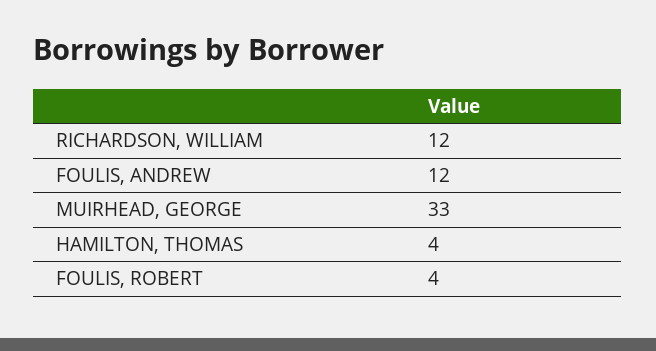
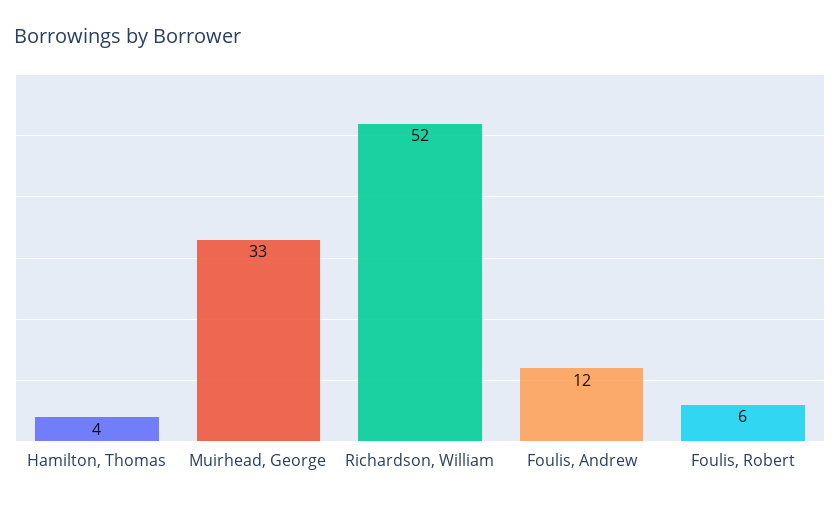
  {
-   "RICHARDSON, WILLIAM": 12,
+   "RICHARDSON, WILLIAM": 52,
    "FOULIS, ANDREW": 12,
    "MUIRHEAD, GEORGE": 33,
    "HAMILTON, THOMAS": 4,
-   "FOULIS, ROBERT": 4
+   "FOULIS, ROBERT": 6
  }

